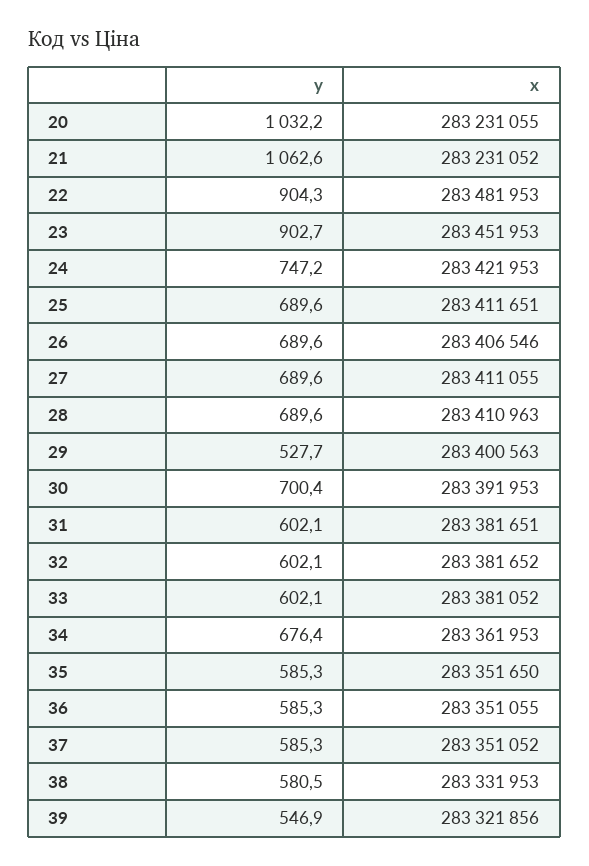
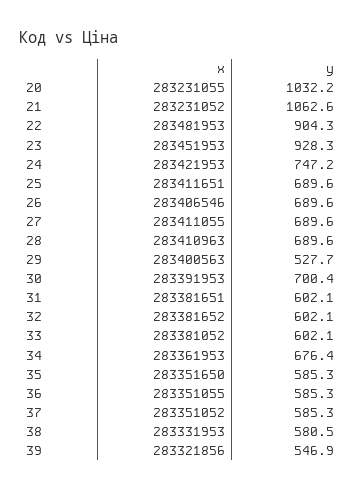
  {
    "y": {
      "20": 1032.2,
      "21": 1062.6,
      "22": 904.3,
-     "23": 902.7,
+     "23": 928.3,
      "24": 747.2,
      "25": 689.6,
      "26": 689.6,
      "27": 689.6,
      "28": 689.6,
      "29": 527.7,
      "30": 700.4,
      "31": 602.1,
      "32": 602.1,
      "33": 602.1,
      "34": 676.4,
      "35": 585.3,
      "36": 585.3,
      "37": 585.3,
      "38": 580.5,
      "39": 546.9
    },
    "x": {
      "20": 283231055,
      "21": 283231052,
      "22": 283481953,
      "23": 283451953,
      "24": 283421953,
      "25": 283411651,
      "26": 283406546,
      "27": 283411055,
      "28": 283410963,
      "29": 283400563,
      "30": 283391953,
      "31": 283381651,
      "32": 283381652,
      "33": 283381052,
      "34": 283361953,
      "35": 283351650,
      "36": 283351055,
      "37": 283351052,
      "38": 283331953,
      "39": 283321856
    }
  }

